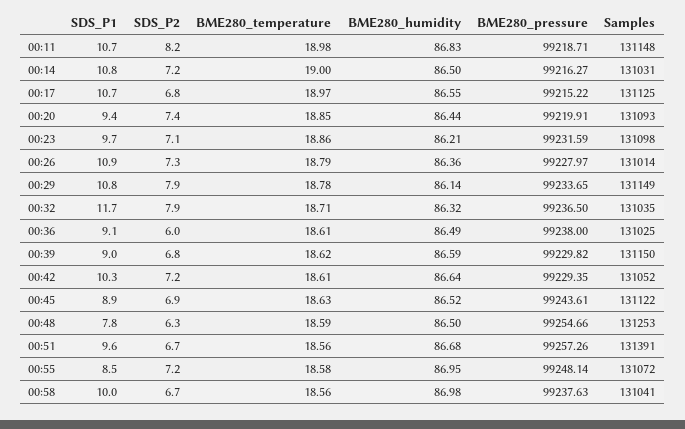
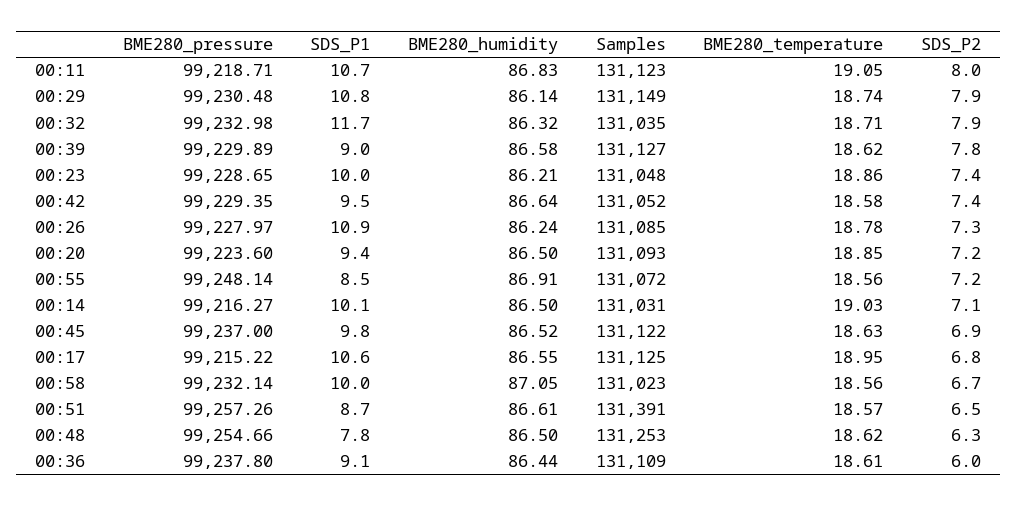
  {
    "SDS_P1": {
      "00:11": 10.7,
-     "00:14": 10.8,
+     "00:14": 10.1,
-     "00:17": 10.7,
+     "00:17": 10.6,
      "00:20": 9.4,
-     "00:23": 9.7,
+     "00:23": 10,
      "00:26": 10.9,
      "00:29": 10.8,
      "00:32": 11.7,
      "00:36": 9.1,
      "00:39": 9,
-     "00:42": 10.3,
+     "00:42": 9.5,
-     "00:45": 8.9,
+     "00:45": 9.8,
      "00:48": 7.8,
-     "00:51": 9.6,
+     "00:51": 8.7,
      "00:55": 8.5,
      "00:58": 10
    },
    "SDS_P2": {
-     "00:11": 8.2,
+     "00:11": 8,
-     "00:14": 7.2,
+     "00:14": 7.1,
      "00:17": 6.8,
-     "00:20": 7.4,
+     "00:20": 7.2,
-     "00:23": 7.1,
+     "00:23": 7.4,
      "00:26": 7.3,
      "00:29": 7.9,
      "00:32": 7.9,
      "00:36": 6,
-     "00:39": 6.8,
+     "00:39": 7.8,
-     "00:42": 7.2,
+     "00:42": 7.4,
      "00:45": 6.9,
      "00:48": 6.3,
-     "00:51": 6.7,
+     "00:51": 6.5,
      "00:55": 7.2,
      "00:58": 6.7
    },
    "BME280_temperature": {
-     "00:11": 18.98,
+     "00:11": 19.05,
-     "00:14": 19,
+     "00:14": 19.03,
-     "00:17": 18.97,
+     "00:17": 18.95,
      "00:20": 18.85,
      "00:23": 18.86,
-     "00:26": 18.79,
+     "00:26": 18.78,
-     "00:29": 18.78,
+     "00:29": 18.74,
      "00:32": 18.71,
      "00:36": 18.61,
      "00:39": 18.62,
-     "00:42": 18.61,
+     "00:42": 18.58,
      "00:45": 18.63,
-     "00:48": 18.59,
+     "00:48": 18.62,
-     "00:51": 18.56,
+     "00:51": 18.57,
-     "00:55": 18.58,
+     "00:55": 18.56,
      "00:58": 18.56
    },
    "BME280_humidity": {
      "00:11": 86.83,
      "00:14": 86.5,
      "00:17": 86.55,
-     "00:20": 86.44,
+     "00:20": 86.5,
      "00:23": 86.21,
-     "00:26": 86.36,
+     "00:26": 86.24,
      "00:29": 86.14,
      "00:32": 86.32,
-     "00:36": 86.49,
+     "00:36": 86.44,
-     "00:39": 86.59,
+     "00:39": 86.58,
      "00:42": 86.64,
      "00:45": 86.52,
      "00:48": 86.5,
-     "00:51": 86.68,
+     "00:51": 86.61,
-     "00:55": 86.95,
+     "00:55": 86.91,
-     "00:58": 86.98
+     "00:58": 87.05
    },
    "BME280_pressure": {
      "00:11": 99218.71,
      "00:14": 99216.27,
      "00:17": 99215.22,
-     "00:20": 99219.91,
+     "00:20": 99223.6,
-     "00:23": 99231.59,
+     "00:23": 99228.65,
      "00:26": 99227.97,
-     "00:29": 99233.65,
+     "00:29": 99230.48,
-     "00:32": 99236.5,
+     "00:32": 99232.98,
-     "00:36": 99238,
+     "00:36": 99237.8,
-     "00:39": 99229.82,
+     "00:39": 99229.89,
      "00:42": 99229.35,
-     "00:45": 99243.61,
+     "00:45": 99237,
      "00:48": 99254.66,
      "00:51": 99257.26,
      "00:55": 99248.14,
-     "00:58": 99237.63
+     "00:58": 99232.14
    },
    "Samples": {
-     "00:11": 131148,
+     "00:11": 131123,
      "00:14": 131031,
      "00:17": 131125,
      "00:20": 131093,
-     "00:23": 131098,
+     "00:23": 131048,
-     "00:26": 131014,
+     "00:26": 131085,
      "00:29": 131149,
      "00:32": 131035,
-     "00:36": 131025,
+     "00:36": 131109,
-     "00:39": 131150,
+     "00:39": 131127,
      "00:42": 131052,
      "00:45": 131122,
      "00:48": 131253,
      "00:51": 131391,
      "00:55": 131072,
-     "00:58": 131041
+     "00:58": 131023
    }
  }

